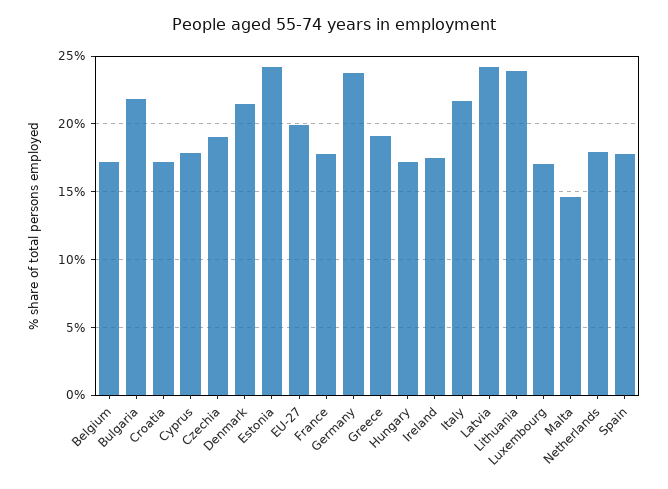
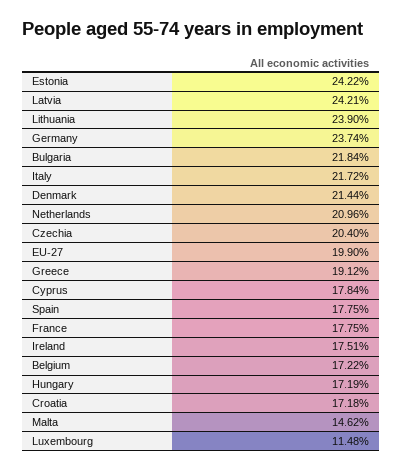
  {
    "Belgium": 17.22,
    "Bulgaria": 21.84,
    "Croatia": 17.18,
    "Cyprus": 17.84,
-   "Czechia": 19,
+   "Czechia": 20.4,
    "Denmark": 21.44,
    "Estonia": 24.22,
    "EU-27": 19.9,
    "France": 17.75,
    "Germany": 23.74,
    "Greece": 19.12,
    "Hungary": 17.19,
    "Ireland": 17.51,
    "Italy": 21.72,
    "Latvia": 24.21,
    "Lithuania": 23.9,
-   "Luxembourg": 17,
+   "Luxembourg": 11.48,
    "Malta": 14.62,
-   "Netherlands": 18,
+   "Netherlands": 20.96,
    "Spain": 17.75
  }

